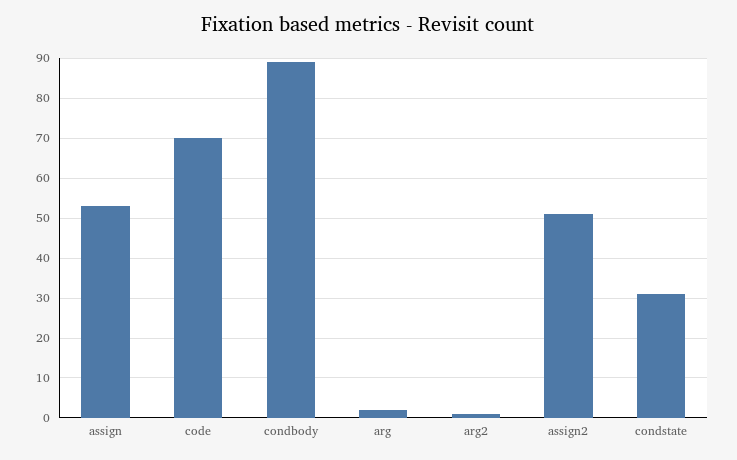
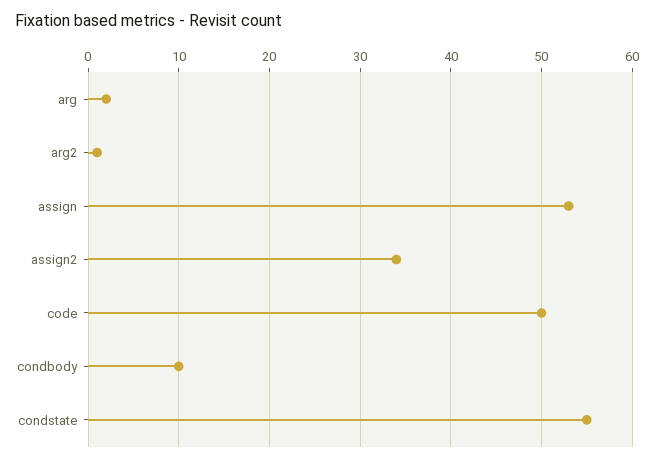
  {
    "assign": 53,
-   "code": 70,
+   "code": 50,
-   "condbody": 90,
+   "condbody": 10,
    "arg": 2,
    "arg2": 1,
-   "assign2": 50,
+   "assign2": 34,
-   "condstate": 30
+   "condstate": 55
  }

